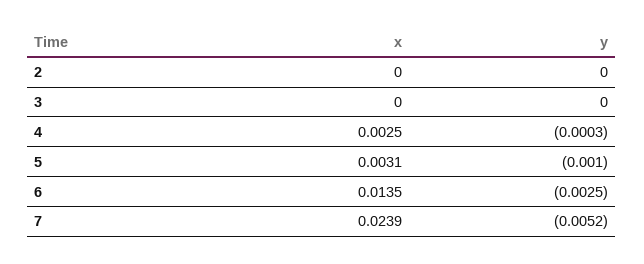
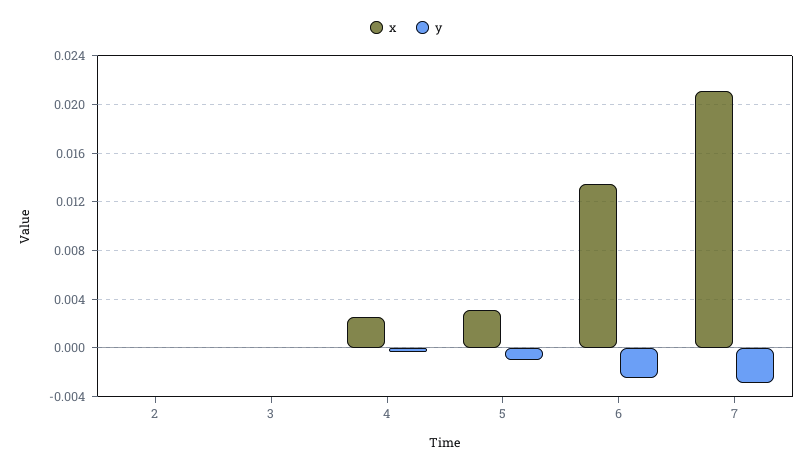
  {
    "x": {
      "2": 0,
      "3": 0,
      "4": 0.0025,
      "5": 0.0031,
      "6": 0.0135,
-     "7": 0.0239
+     "7": 0.021
    },
    "y": {
      "2": 0,
      "3": 0,
      "4": -0.0003,
      "5": -0.001,
      "6": -0.0025,
-     "7": -0.0052
+     "7": -0.003
    }
  }

